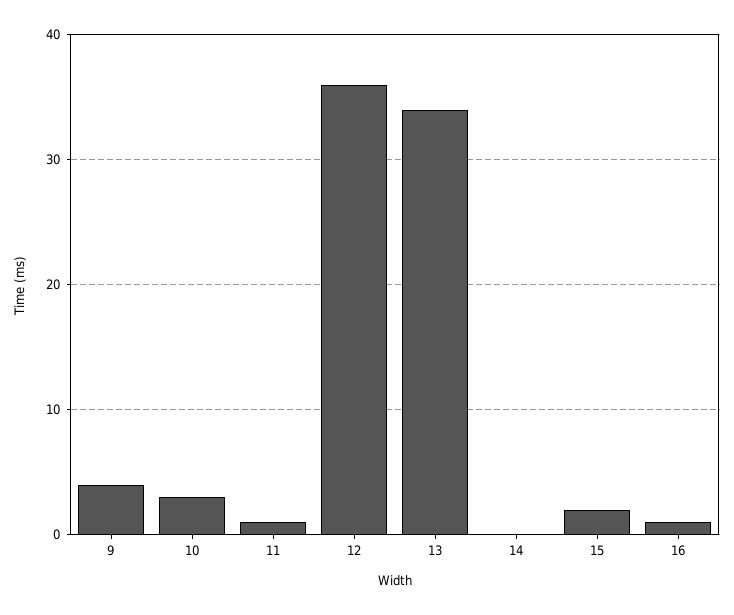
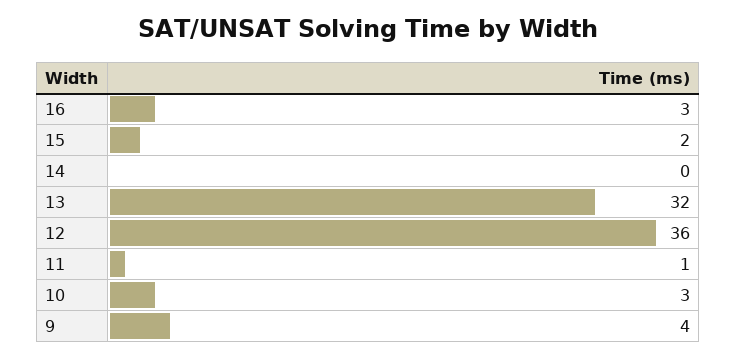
  {
    "9": 4,
    "10": 3,
    "11": 1,
    "12": 36,
-   "13": 34,
+   "13": 32,
    "14": 0,
    "15": 2,
-   "16": 1
+   "16": 3
  }

